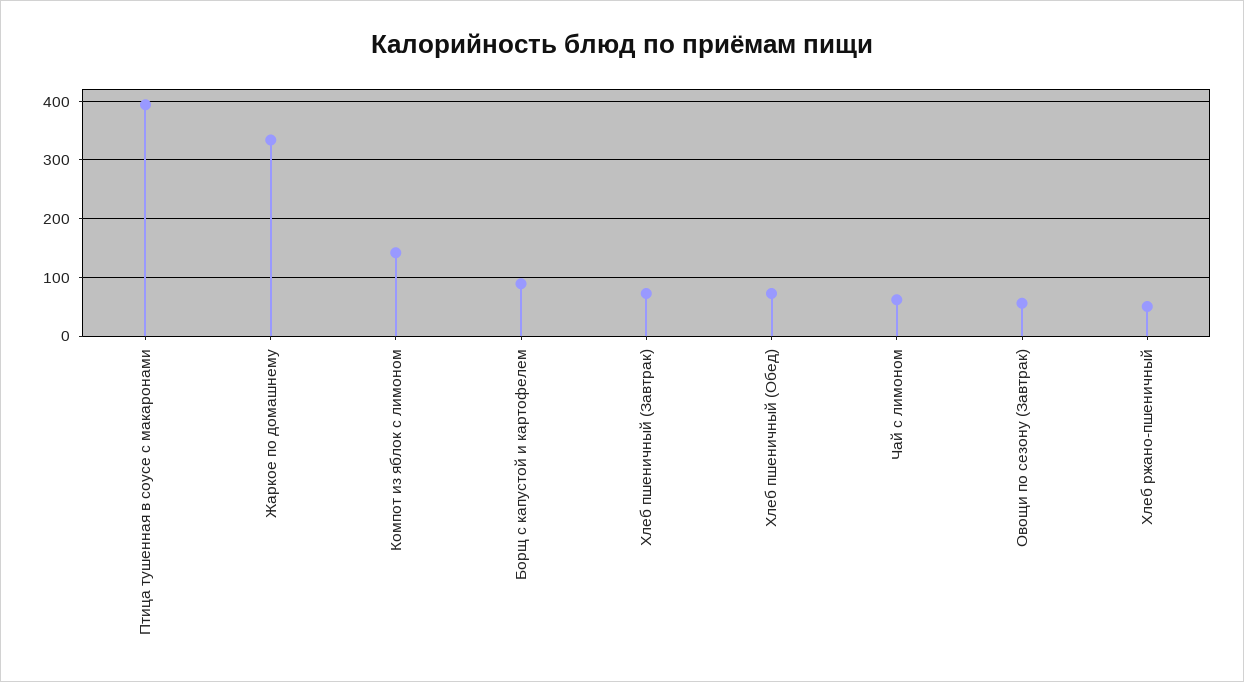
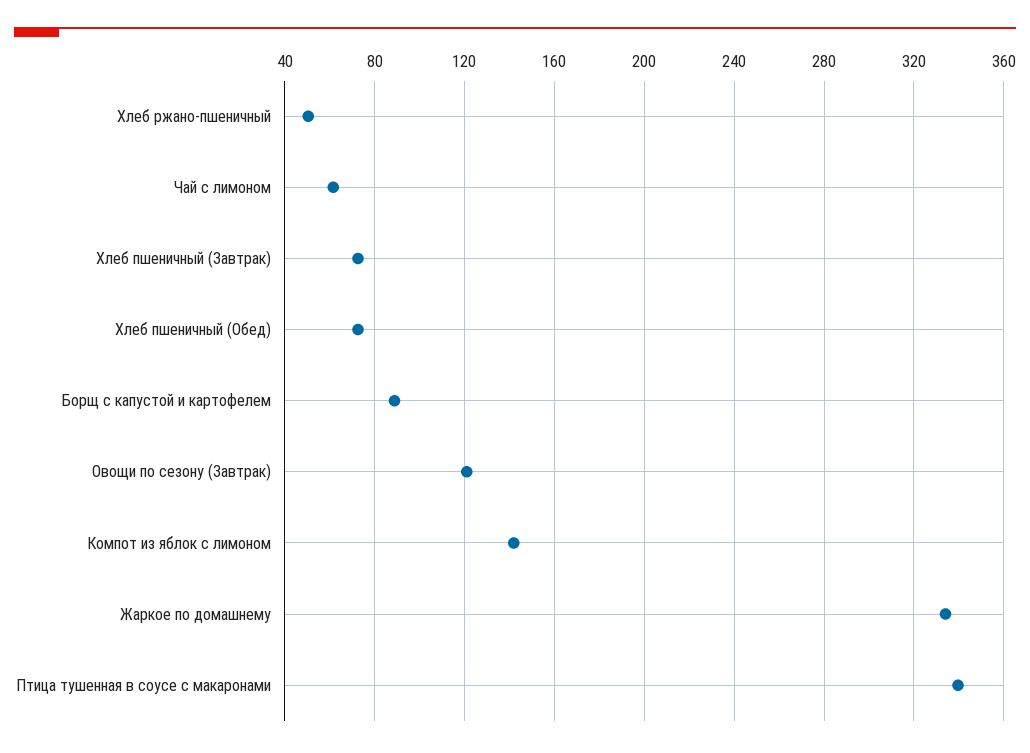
  {
-   "Птица тушенная в соусе с макаронами": 400,
+   "Птица тушенная в соусе с макаронами": 340,
    "Жаркое по домашнему": 335,
    "Компот из яблок с лимоном": 140,
    "Борщ с капустой и картофелем": 90,
    "Хлеб пшеничный (Завтрак)": 75,
    "Хлеб пшеничный (Обед)": 75,
    "Чай с лимоном": 60,
-   "Овощи по сезону (Завтрак)": 60,
+   "Овощи по сезону (Завтрак)": 120,
    "Хлеб ржано-пшеничный": 50
  }

